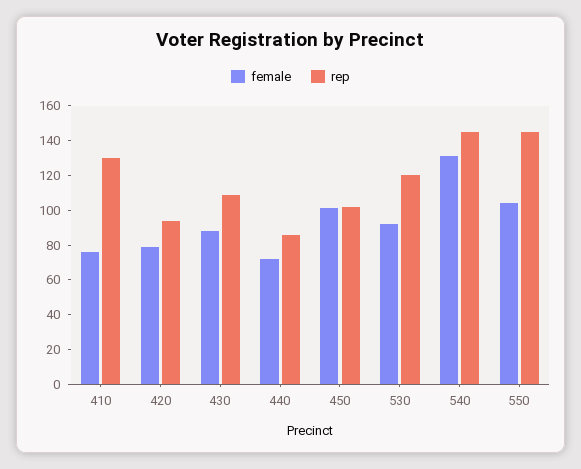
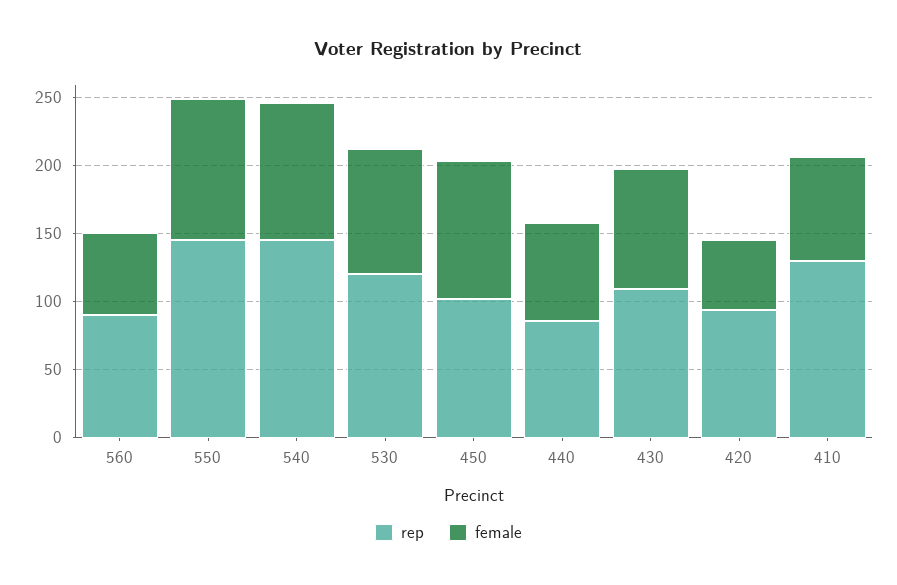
  {
    "female": {
      "410": 75,
-     "420": 80,
+     "420": 50,
      "430": 90,
      "440": 70,
      "450": 100,
      "530": 90,
-     "540": 130,
+     "540": 100,
-     "550": 105
+     "550": 105,
+     "560": 60
    },
    "rep": {
      "410": 130,
      "420": 95,
      "430": 110,
      "440": 85,
      "450": 100,
      "530": 120,
      "540": 145,
-     "550": 145
+     "550": 145,
+     "560": 90
    }
  }

